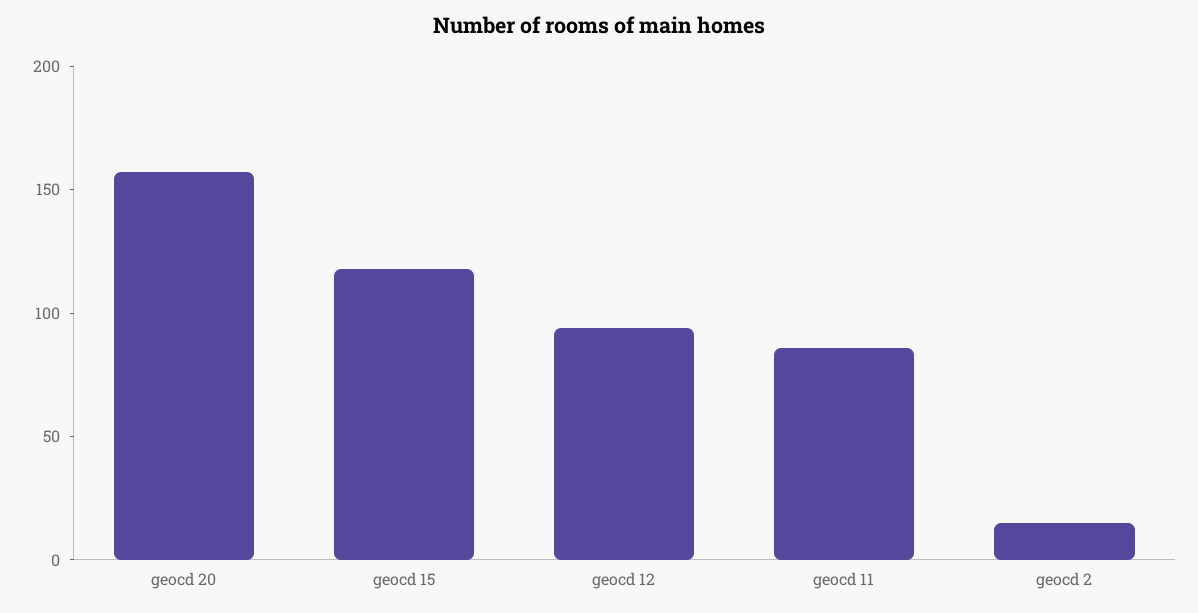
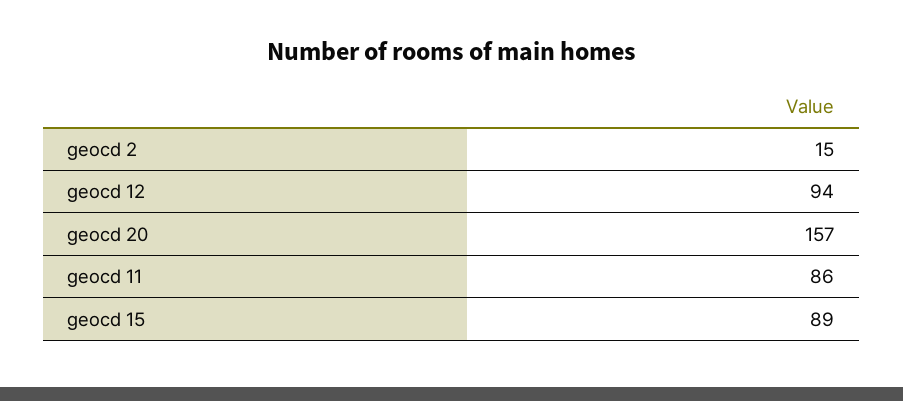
  {
    "geocd 20": 157,
-   "geocd 15": 120,
+   "geocd 15": 89,
    "geocd 12": 94,
    "geocd 11": 86,
    "geocd 2": 15
  }

